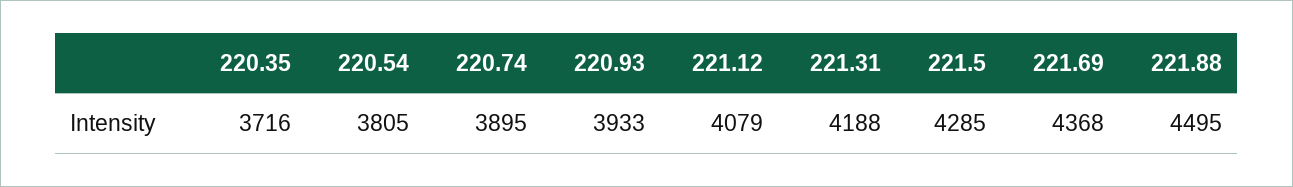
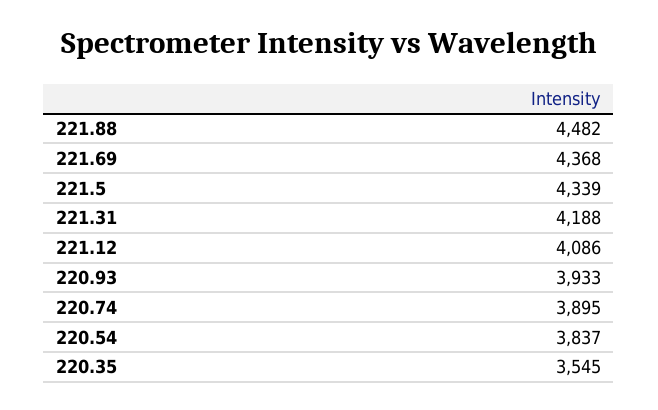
  {
-   "220.35": 3716,
+   "220.35": 3545,
-   "220.54": 3805,
+   "220.54": 3837,
    "220.74": 3895,
    "220.93": 3933,
-   "221.12": 4079,
+   "221.12": 4086,
    "221.31": 4188,
-   "221.5": 4285,
+   "221.5": 4339,
    "221.69": 4368,
-   "221.88": 4495
+   "221.88": 4482
  }

